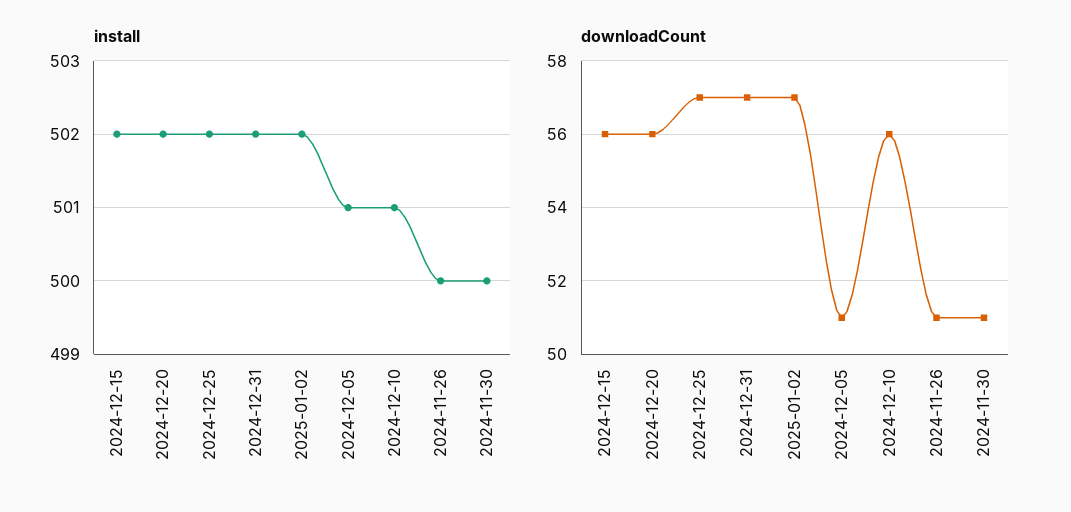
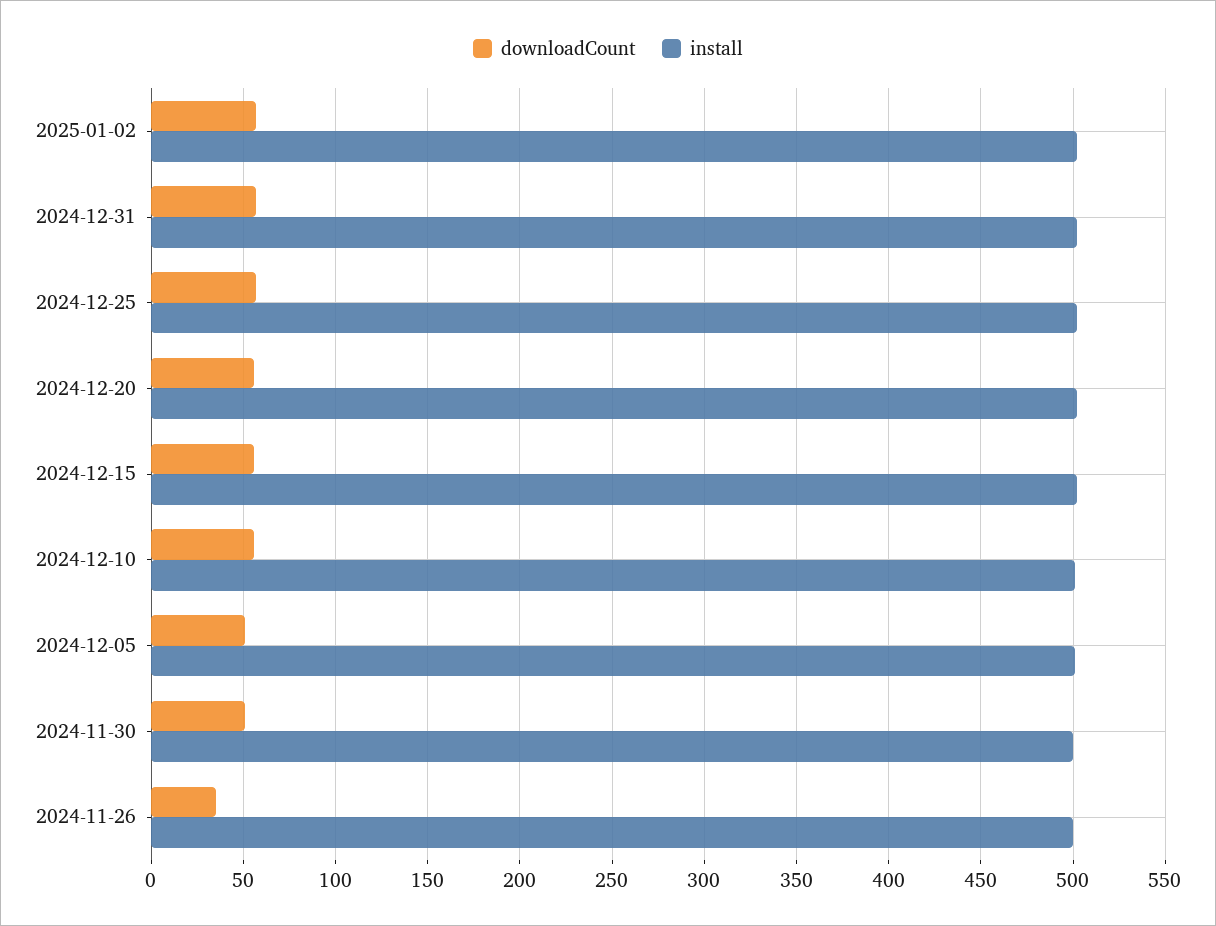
  {
    "install": {
      "2024-12-15": 502,
      "2024-12-20": 502,
      "2024-12-25": 502,
      "2024-12-31": 502,
      "2025-01-02": 502,
      "2024-12-05": 501,
      "2024-12-10": 501,
      "2024-11-26": 500,
      "2024-11-30": 500
    },
    "downloadCount": {
      "2024-12-15": 56,
      "2024-12-20": 56,
      "2024-12-25": 57,
      "2024-12-31": 57,
      "2025-01-02": 57,
      "2024-12-05": 51,
      "2024-12-10": 56,
-     "2024-11-26": 51,
+     "2024-11-26": 35,
      "2024-11-30": 51
    }
  }

